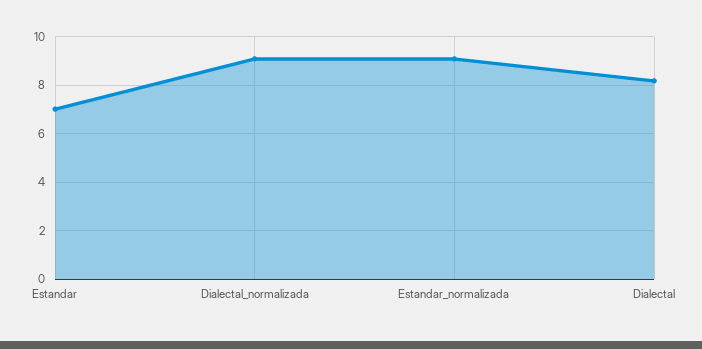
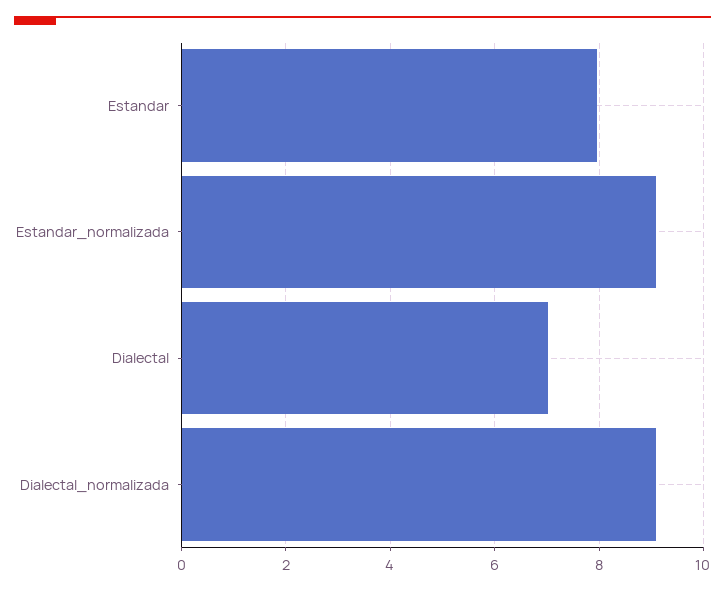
  {
-   "Estandar": 7,
+   "Estandar": 8,
    "Dialectal_normalizada": 9,
    "Estandar_normalizada": 9,
-   "Dialectal": 8.25
+   "Dialectal": 7
  }

